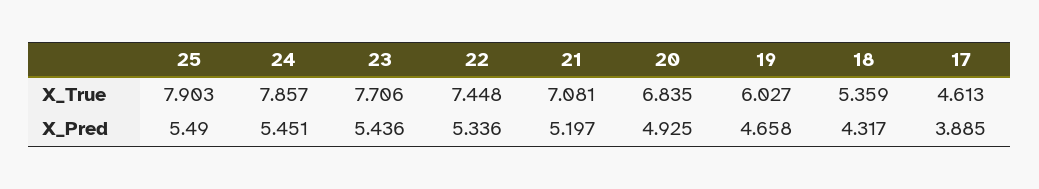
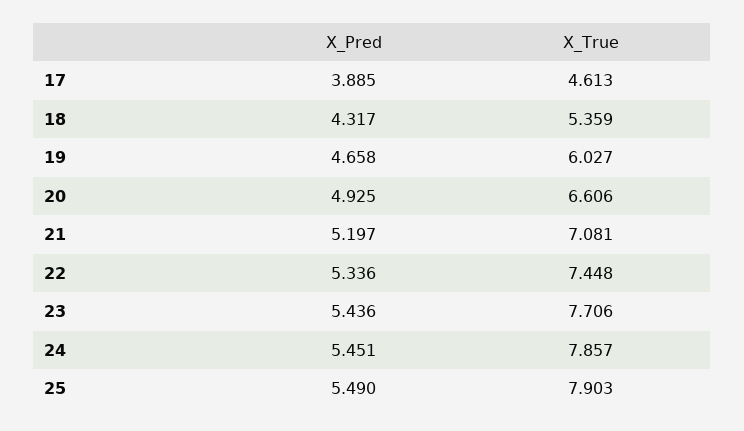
  {
    "25": {
      "X_True": 7.903,
      "X_Pred": 5.49
    },
    "24": {
      "X_True": 7.857,
      "X_Pred": 5.451
    },
    "23": {
      "X_True": 7.706,
      "X_Pred": 5.436
    },
    "22": {
      "X_True": 7.448,
      "X_Pred": 5.336
    },
    "21": {
      "X_True": 7.081,
      "X_Pred": 5.197
    },
    "20": {
-     "X_True": 6.835,
+     "X_True": 6.606,
      "X_Pred": 4.925
    },
    "19": {
      "X_True": 6.027,
      "X_Pred": 4.658
    },
    "18": {
      "X_True": 5.359,
      "X_Pred": 4.317
    },
    "17": {
      "X_True": 4.613,
      "X_Pred": 3.885
    }
  }

